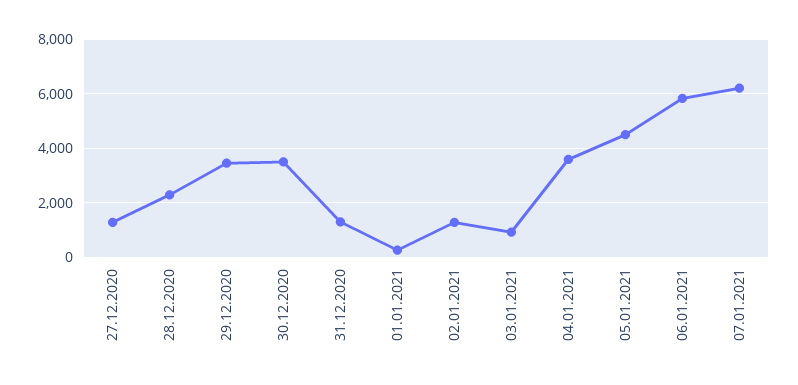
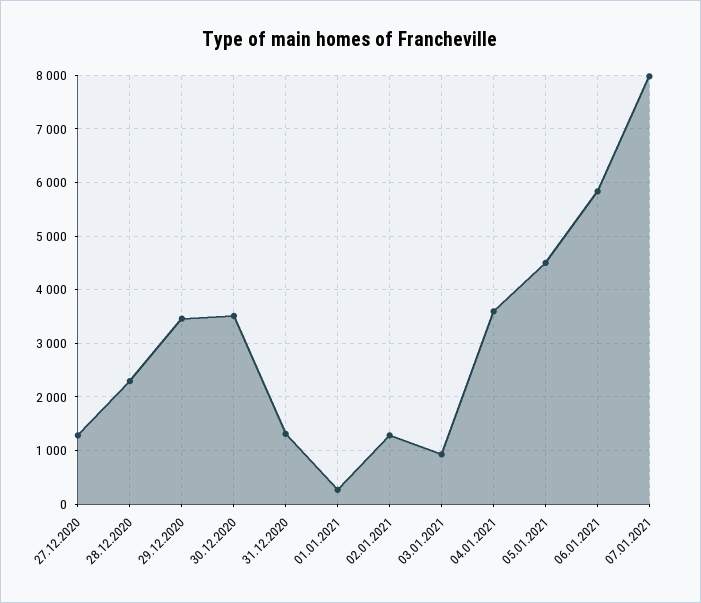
  {
    "27.12.2020": 1200,
    "28.12.2020": 2200,
    "29.12.2020": 3400,
    "30.12.2020": 3600,
    "31.12.2020": 1400,
    "01.01.2021": 200,
    "02.01.2021": 1200,
    "03.01.2021": 1000,
    "04.01.2021": 3600,
    "05.01.2021": 4600,
    "06.01.2021": 5800,
-   "07.01.2021": 6250
+   "07.01.2021": 8000
  }

